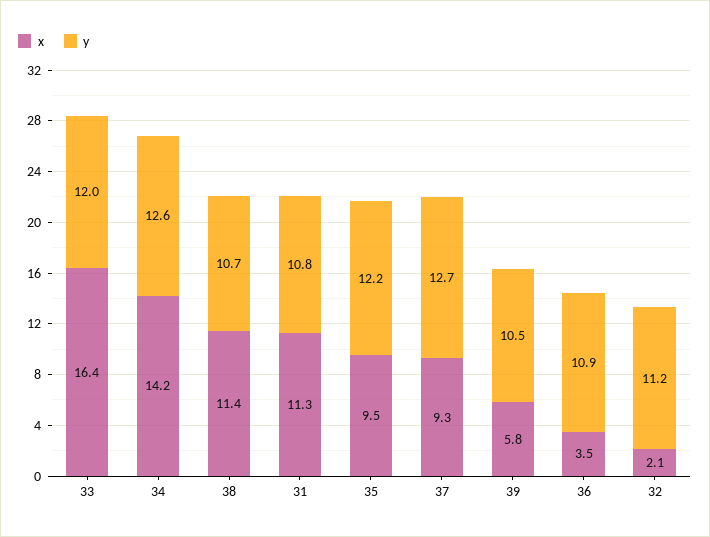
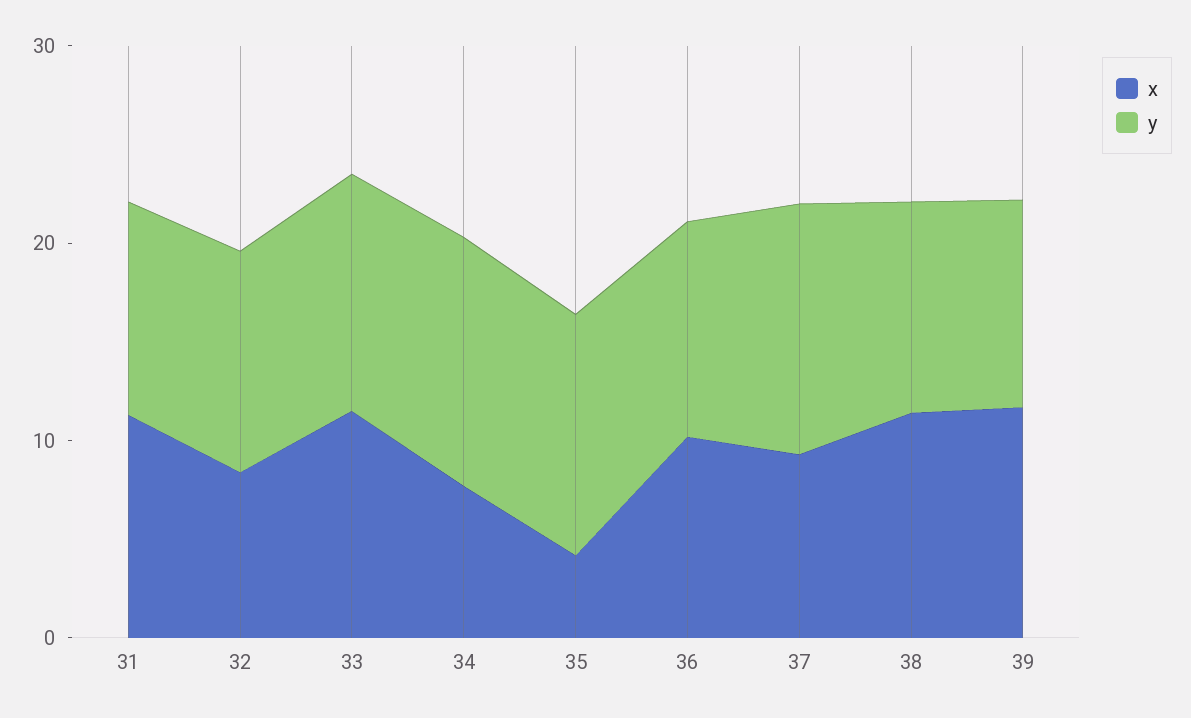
  {
    "x": {
-     "33": 16.4,
+     "33": 12,
-     "34": 14.2,
+     "34": 8,
      "38": 11.4,
      "31": 11.3,
-     "35": 9.5,
+     "35": 4,
      "37": 9.3,
-     "39": 5.8,
+     "39": 12,
-     "36": 3.5,
+     "36": 10,
-     "32": 2.1
+     "32": 8
    },
    "y": {
      "33": 12,
      "34": 12.6,
      "38": 10.7,
      "31": 10.8,
      "35": 12.2,
      "37": 12.7,
      "39": 10.5,
      "36": 10.9,
      "32": 11.2
    }
  }

